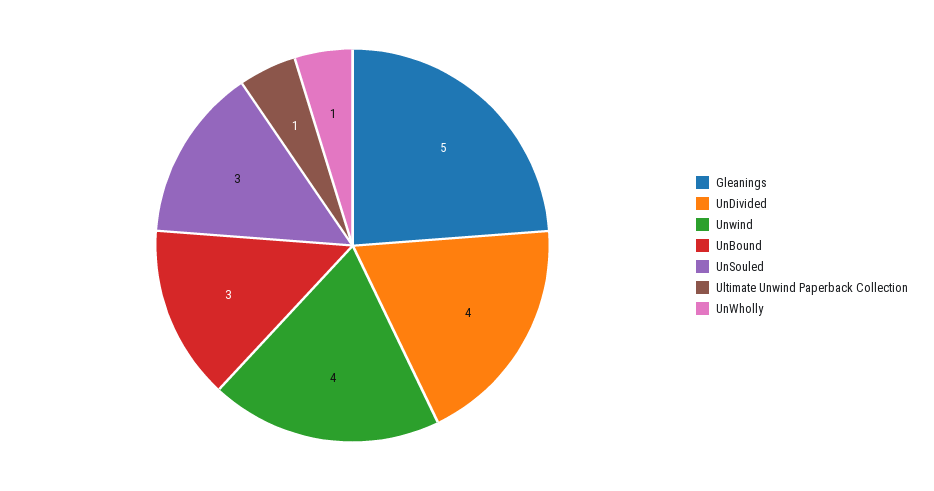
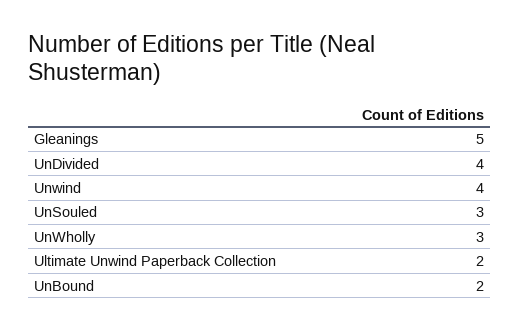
  {
    "Gleanings": 5,
    "UnDivided": 4,
    "Unwind": 4,
-   "UnBound": 3,
+   "UnBound": 2,
    "UnSouled": 3,
-   "Ultimate Unwind Paperback Collection": 1,
+   "Ultimate Unwind Paperback Collection": 2,
-   "UnWholly": 1
+   "UnWholly": 3
  }

